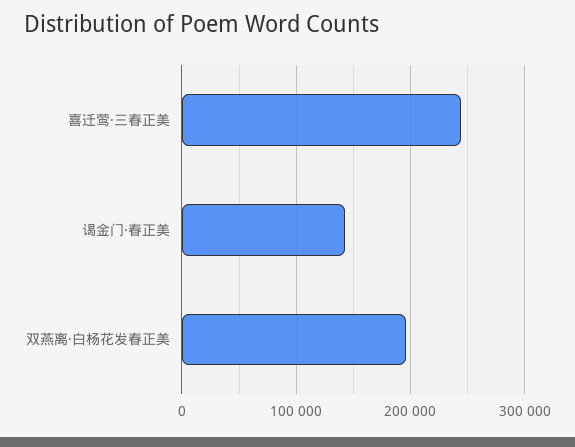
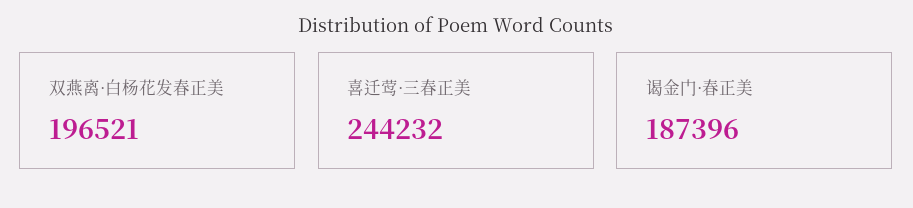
  {
    "喜迁莺·三春正美": 244232,
-   "谒金门·春正美": 140000,
+   "谒金门·春正美": 187396,
    "双燕离·白杨花发春正美": 196521
  }

